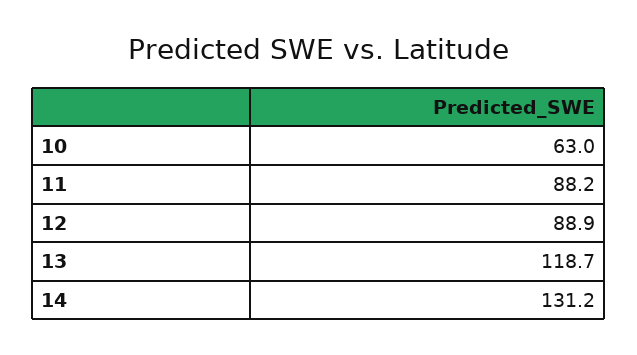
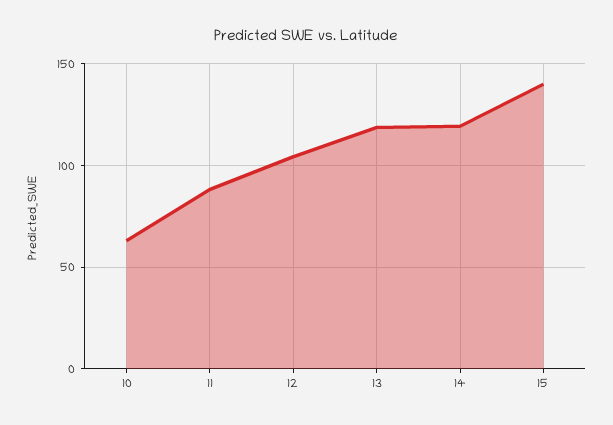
  {
    "10": 63,
    "11": 88.2,
-   "12": 88.9,
+   "12": 105,
    "13": 118.7,
-   "14": 131.2
+   "14": 120,
+   "15": 140
  }

